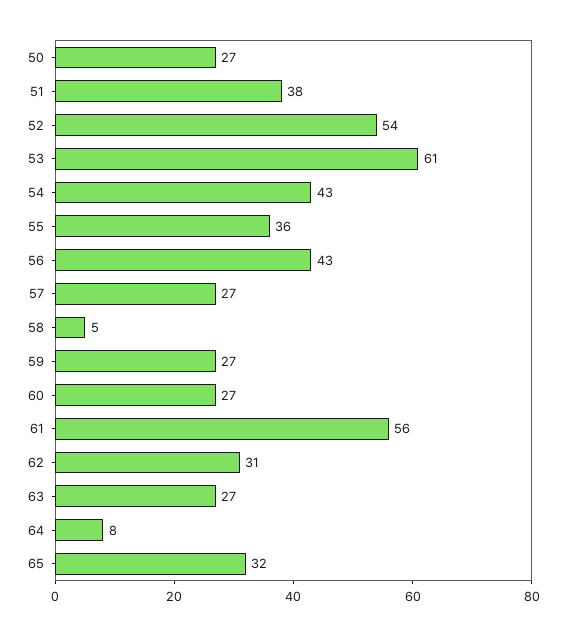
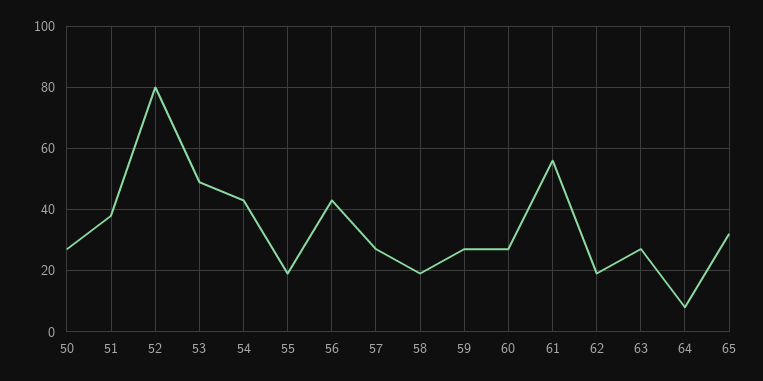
  {
    "50": 27,
    "51": 38,
-   "52": 54,
+   "52": 80,
-   "53": 61,
+   "53": 50,
    "54": 43,
-   "55": 36,
+   "55": 20,
    "56": 43,
    "57": 27,
-   "58": 5,
+   "58": 20,
    "59": 27,
    "60": 27,
    "61": 56,
-   "62": 31,
+   "62": 20,
    "63": 27,
    "64": 8,
    "65": 32
  }

